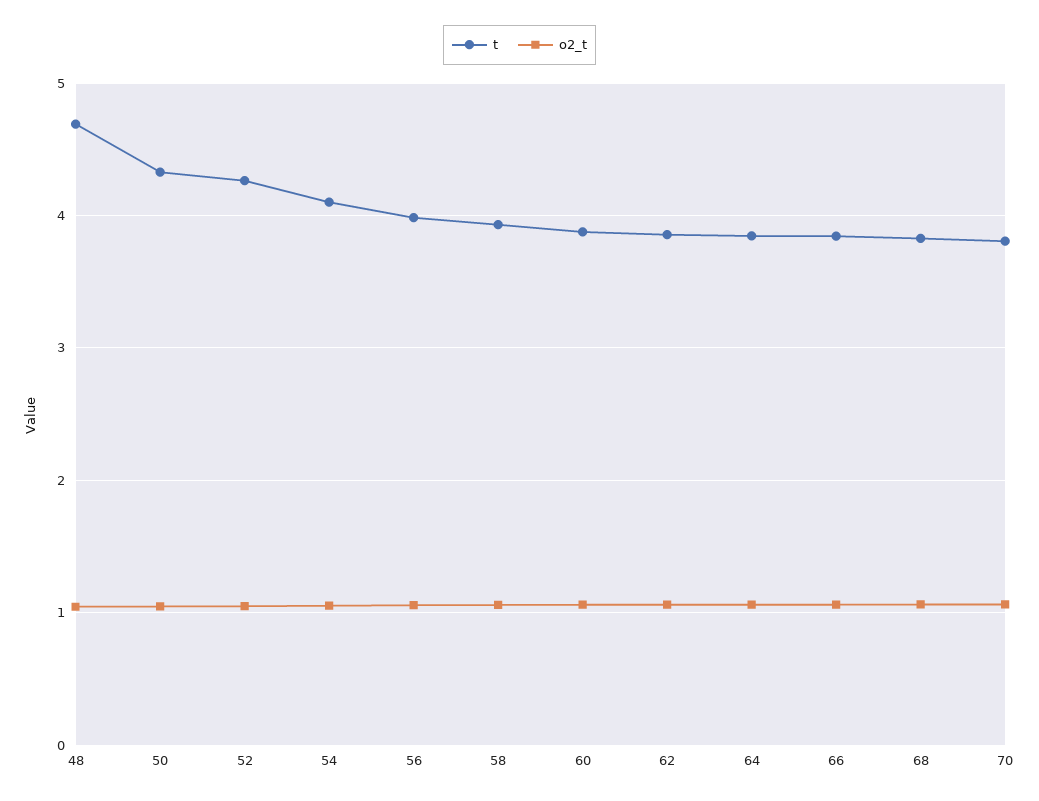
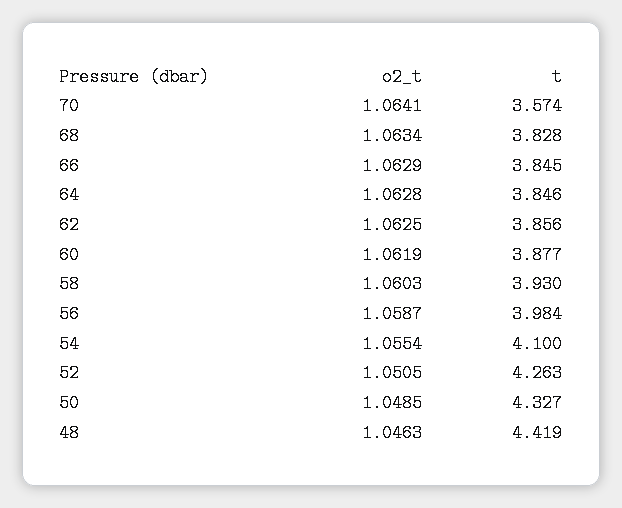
  {
    "t": {
-     "48": 4.7,
+     "48": 4.419,
      "50": 4.327,
      "52": 4.263,
      "54": 4.1,
      "56": 3.984,
      "58": 3.93,
      "60": 3.877,
      "62": 3.856,
      "64": 3.846,
      "66": 3.845,
      "68": 3.828,
-     "70": 3.8
+     "70": 3.574
    },
    "o2_t": {
      "48": 1.0463,
      "50": 1.0485,
      "52": 1.0505,
      "54": 1.0554,
      "56": 1.0587,
      "58": 1.0603,
      "60": 1.0619,
      "62": 1.0625,
      "64": 1.0628,
      "66": 1.0629,
      "68": 1.0634,
      "70": 1.0641
    }
  }

